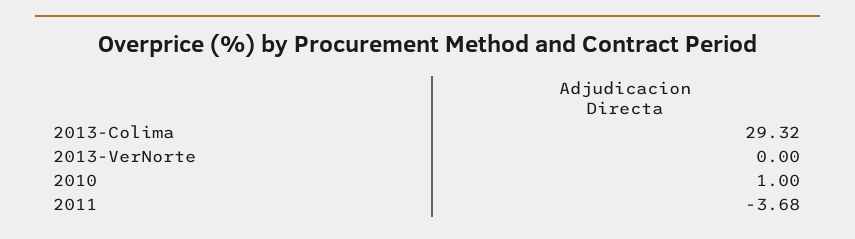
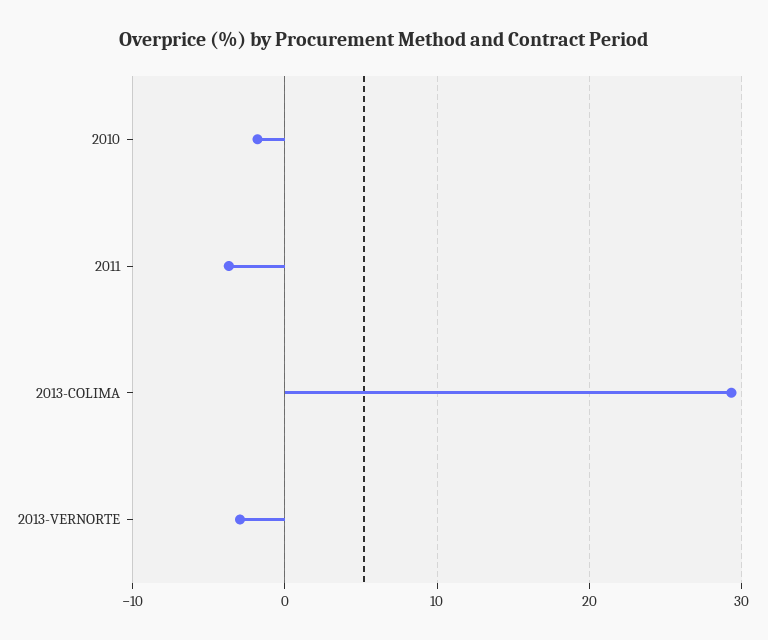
  {
    "2013-Colima": 29.32,
-   "2013-VerNorte": 0,
+   "2013-VerNorte": -3,
-   "2010": 1,
+   "2010": -2,
    "2011": -3.68
  }

